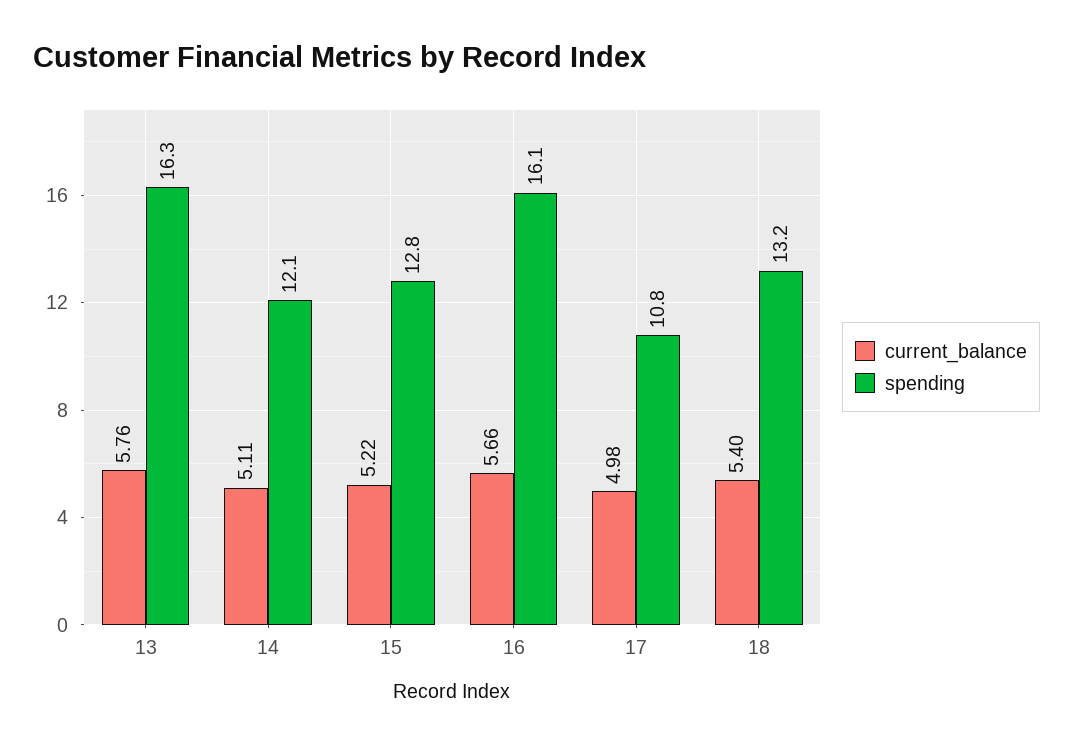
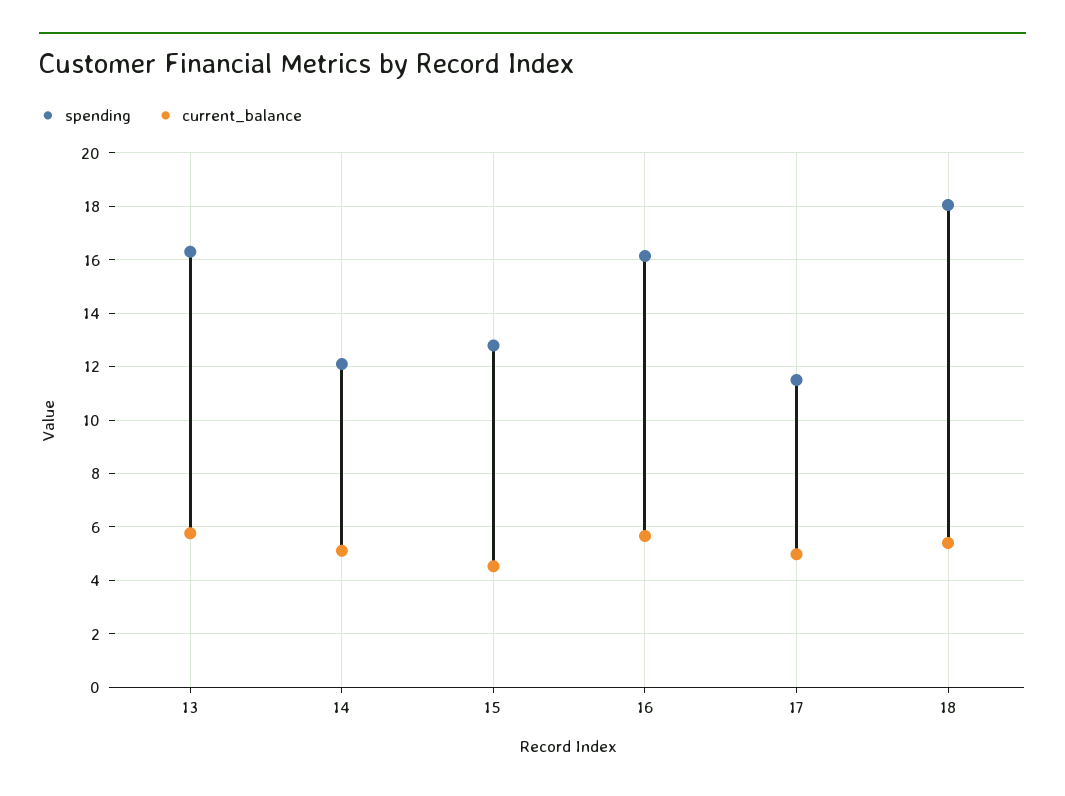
  {
    "current_balance": {
      "13": 5.76,
      "14": 5.11,
-     "15": 5.22,
+     "15": 4.5,
      "16": 5.66,
      "17": 4.98,
      "18": 5.4
    },
    "spending": {
      "13": 16.3,
      "14": 12.1,
      "15": 12.8,
      "16": 16.1,
-     "17": 10.8,
+     "17": 11.5,
-     "18": 13.2
+     "18": 18
    }
  }

